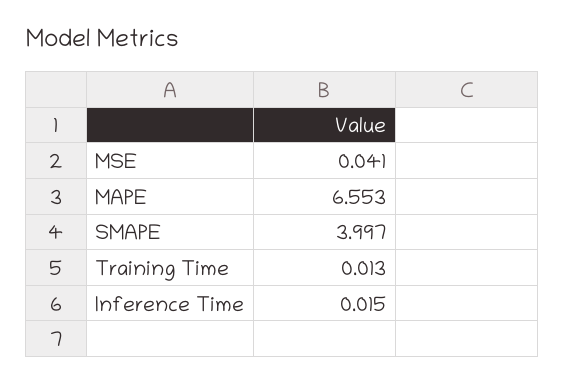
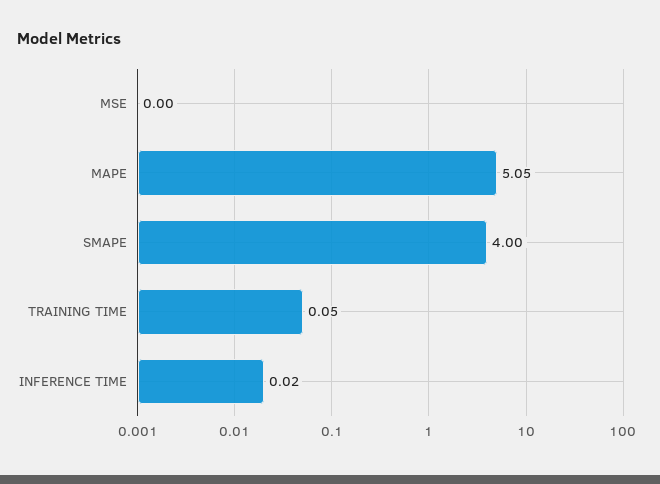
  {
-   "MSE": 0.041,
+   "MSE": 0,
-   "MAPE": 6.553,
+   "MAPE": 5.05,
    "SMAPE": 3.997,
-   "Training Time": 0.013,
+   "Training Time": 0.05,
    "Inference Time": 0.015
  }

